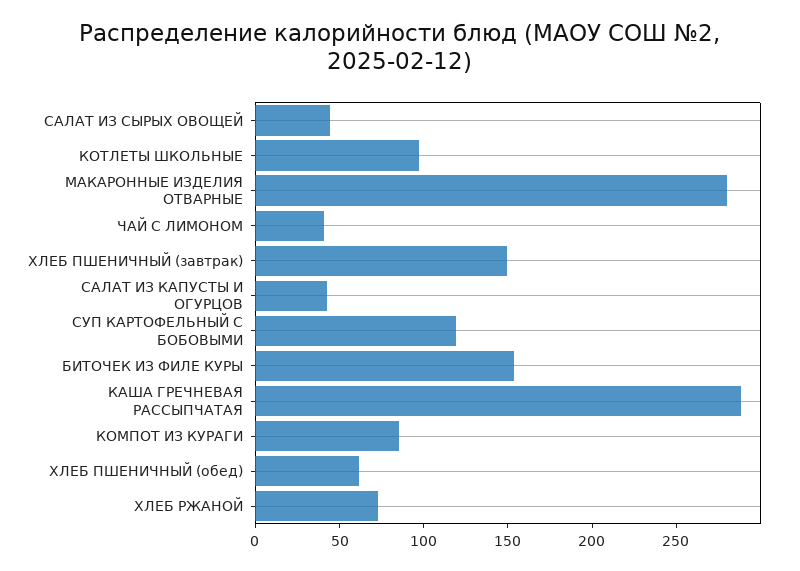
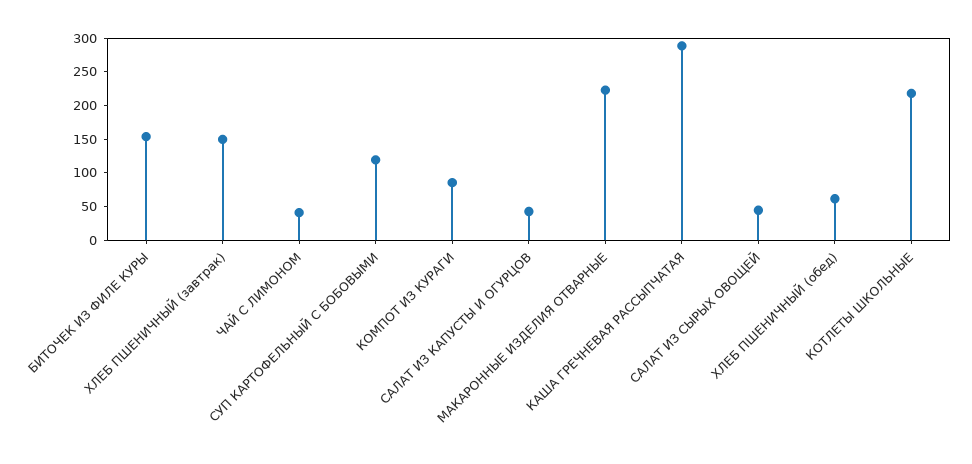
  {
    "САЛАТ ИЗ СЫРЫХ ОВОЩЕЙ": 40,
-   "КОТЛЕТЫ ШКОЛЬНЫЕ": 100,
+   "КОТЛЕТЫ ШКОЛЬНЫЕ": 225,
-   "МАКАРОННЫЕ ИЗДЕЛИЯ ОТВАРНЫЕ": 280,
+   "МАКАРОННЫЕ ИЗДЕЛИЯ ОТВАРНЫЕ": 225,
    "ЧАЙ С ЛИМОНОМ": 40,
    "ХЛЕБ ПШЕНИЧНЫЙ (завтрак)": 150,
    "САЛАТ ИЗ КАПУСТЫ И ОГУРЦОВ": 40,
    "СУП КАРТОФЕЛЬНЫЙ С БОБОВЫМИ": 120,
    "БИТОЧЕК ИЗ ФИЛЕ КУРЫ": 150,
    "КАША ГРЕЧНЕВАЯ РАССЫПЧАТАЯ": 290,
    "КОМПОТ ИЗ КУРАГИ": 90,
-   "ХЛЕБ ПШЕНИЧНЫЙ (обед)": 60,
+   "ХЛЕБ ПШЕНИЧНЫЙ (обед)": 60
-   "ХЛЕБ РЖАНОЙ": 70
  }

